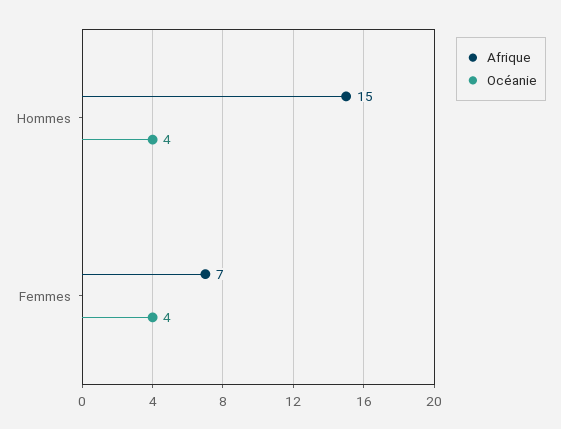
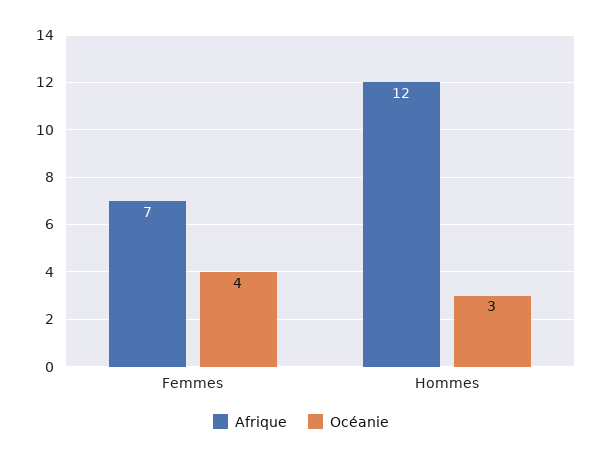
  {
    "Afrique": {
-     "Hommes": 15,
+     "Hommes": 12,
      "Femmes": 7
    },
    "Océanie": {
-     "Hommes": 4,
+     "Hommes": 3,
      "Femmes": 4
    }
  }

